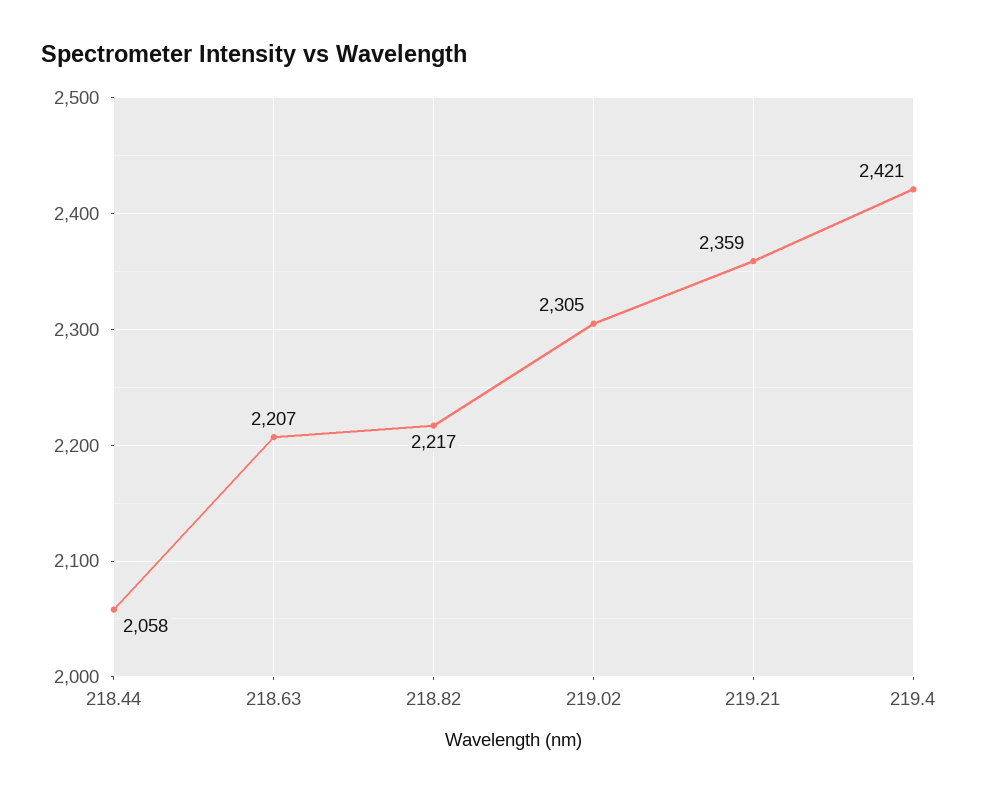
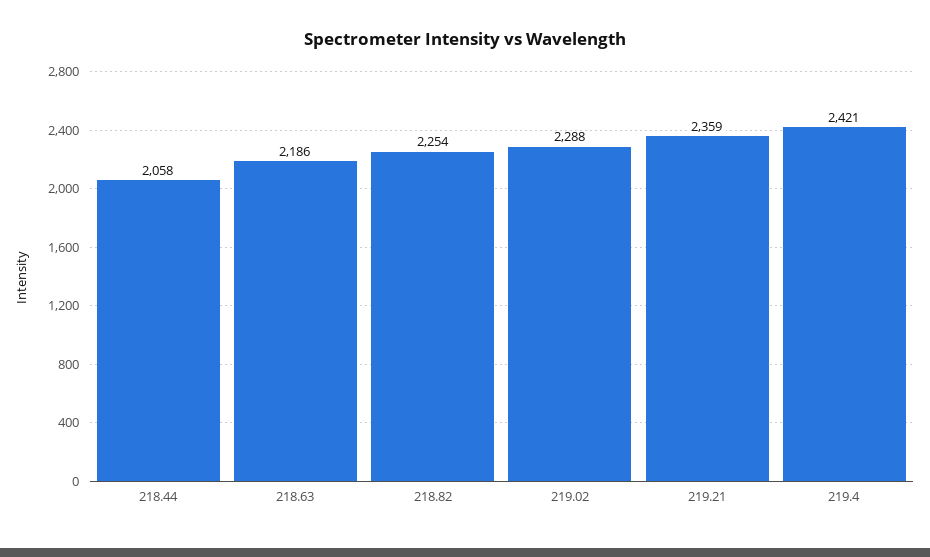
  {
    "218.44": 2058,
-   "218.63": 2207,
+   "218.63": 2186,
-   "218.82": 2217,
+   "218.82": 2254,
-   "219.02": 2305,
+   "219.02": 2288,
    "219.21": 2359,
    "219.4": 2421
  }

